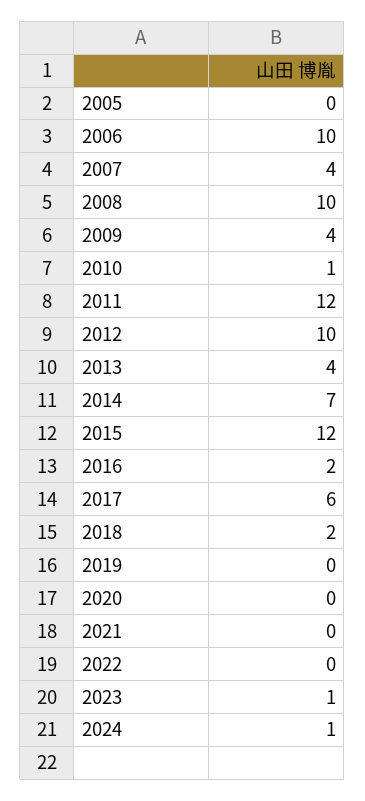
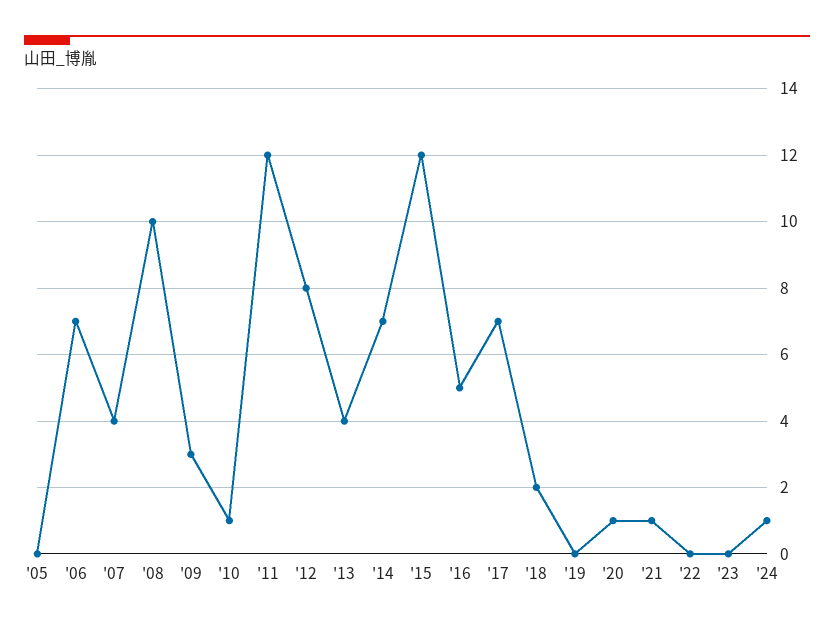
  {
    "2005": 0,
-   "2006": 10,
+   "2006": 7,
    "2007": 4,
    "2008": 10,
-   "2009": 4,
+   "2009": 3,
    "2010": 1,
    "2011": 12,
-   "2012": 10,
+   "2012": 8,
    "2013": 4,
    "2014": 7,
    "2015": 12,
-   "2016": 2,
+   "2016": 5,
-   "2017": 6,
+   "2017": 7,
    "2018": 2,
    "2019": 0,
-   "2020": 0,
+   "2020": 1,
-   "2021": 0,
+   "2021": 1,
    "2022": 0,
-   "2023": 1,
+   "2023": 0,
    "2024": 1
  }

